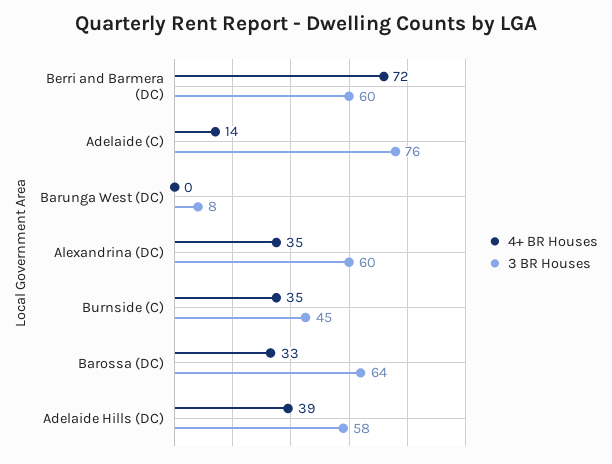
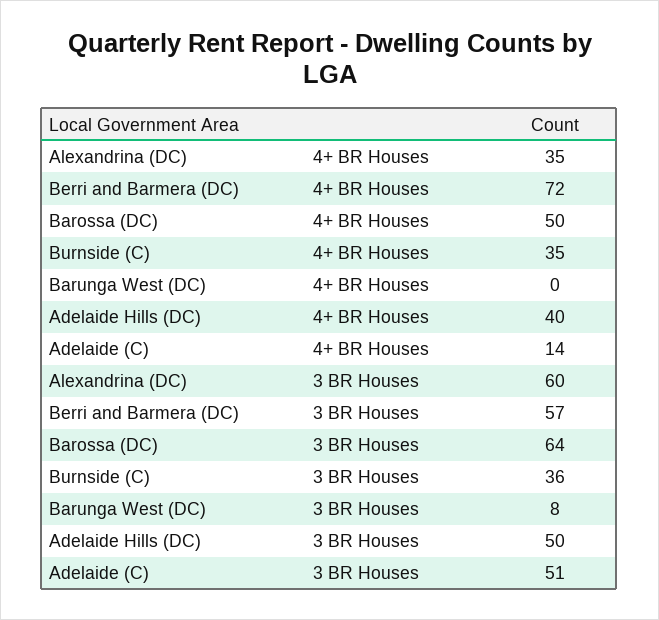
  {
    "4+ BR Houses": {
      "Berri and Barmera (DC)": 72,
      "Adelaide (C)": 14,
      "Barunga West (DC)": 0,
      "Alexandrina (DC)": 35,
      "Burnside (C)": 35,
-     "Barossa (DC)": 33,
+     "Barossa (DC)": 50,
-     "Adelaide Hills (DC)": 39
+     "Adelaide Hills (DC)": 40
    },
    "3 BR Houses": {
-     "Berri and Barmera (DC)": 60,
+     "Berri and Barmera (DC)": 57,
-     "Adelaide (C)": 76,
+     "Adelaide (C)": 51,
      "Barunga West (DC)": 8,
      "Alexandrina (DC)": 60,
-     "Burnside (C)": 45,
+     "Burnside (C)": 36,
      "Barossa (DC)": 64,
-     "Adelaide Hills (DC)": 58
+     "Adelaide Hills (DC)": 50
    }
  }

